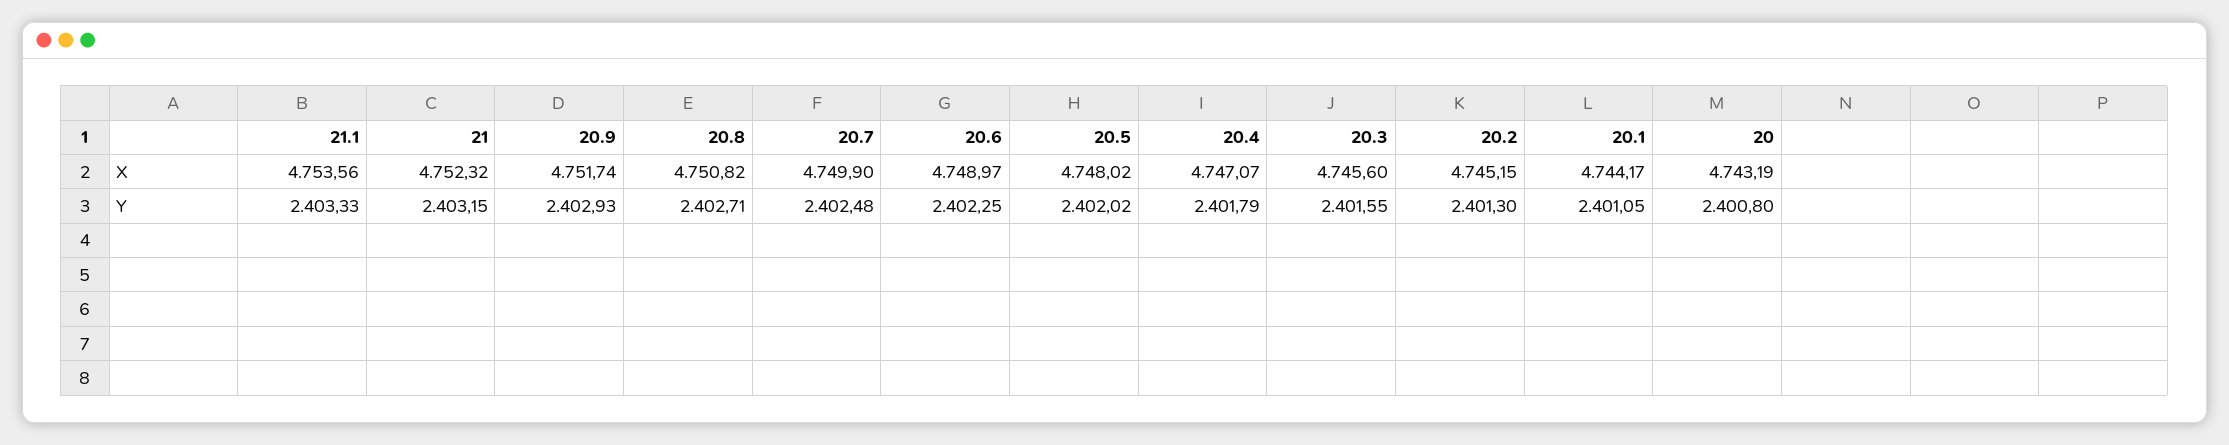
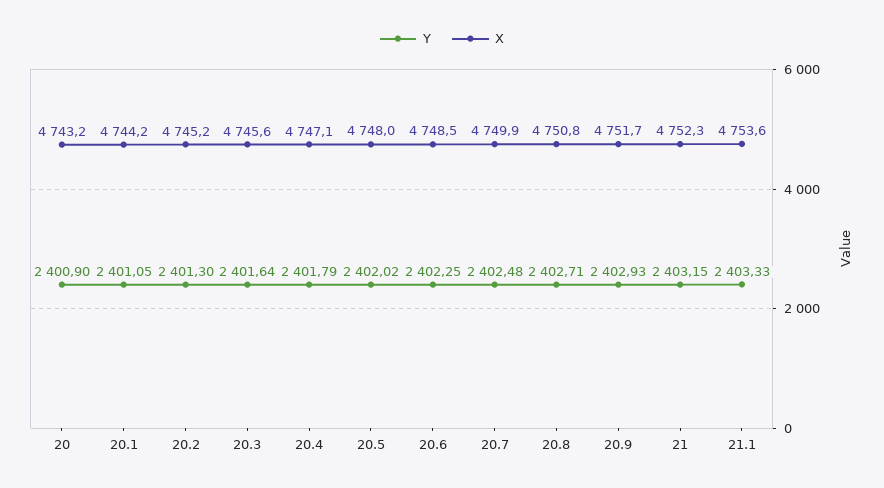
  {
    "X": {
      "21.1": 4753.56,
      "21": 4752.32,
      "20.9": 4751.74,
      "20.8": 4750.82,
      "20.7": 4749.9,
-     "20.6": 4748.97,
+     "20.6": 4748.5,
      "20.5": 4748.02,
      "20.4": 4747.07,
      "20.3": 4745.6,
      "20.2": 4745.15,
      "20.1": 4744.17,
      "20": 4743.19
    },
    "Y": {
      "21.1": 2403.33,
      "21": 2403.15,
      "20.9": 2402.93,
      "20.8": 2402.71,
      "20.7": 2402.48,
      "20.6": 2402.25,
      "20.5": 2402.02,
      "20.4": 2401.79,
-     "20.3": 2401.55,
+     "20.3": 2401.64,
      "20.2": 2401.3,
      "20.1": 2401.05,
-     "20": 2400.8
+     "20": 2400.9
    }
  }

